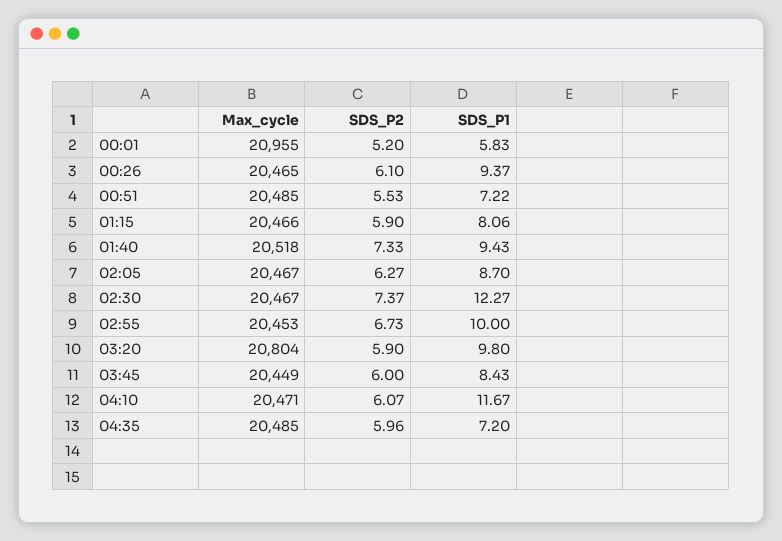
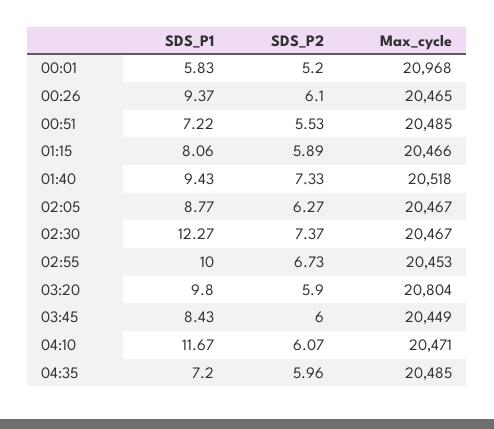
  {
    "Max_cycle": {
-     "00:01": 20955,
+     "00:01": 20968,
      "00:26": 20465,
      "00:51": 20485,
      "01:15": 20466,
      "01:40": 20518,
      "02:05": 20467,
      "02:30": 20467,
      "02:55": 20453,
      "03:20": 20804,
      "03:45": 20449,
      "04:10": 20471,
      "04:35": 20485
    },
    "SDS_P2": {
      "00:01": 5.2,
      "00:26": 6.1,
      "00:51": 5.53,
-     "01:15": 5.9,
+     "01:15": 5.89,
      "01:40": 7.33,
      "02:05": 6.27,
      "02:30": 7.37,
      "02:55": 6.73,
      "03:20": 5.9,
      "03:45": 6,
      "04:10": 6.07,
      "04:35": 5.96
    },
    "SDS_P1": {
      "00:01": 5.83,
      "00:26": 9.37,
      "00:51": 7.22,
      "01:15": 8.06,
      "01:40": 9.43,
-     "02:05": 8.7,
+     "02:05": 8.77,
      "02:30": 12.27,
      "02:55": 10,
      "03:20": 9.8,
      "03:45": 8.43,
      "04:10": 11.67,
      "04:35": 7.2
    }
  }

